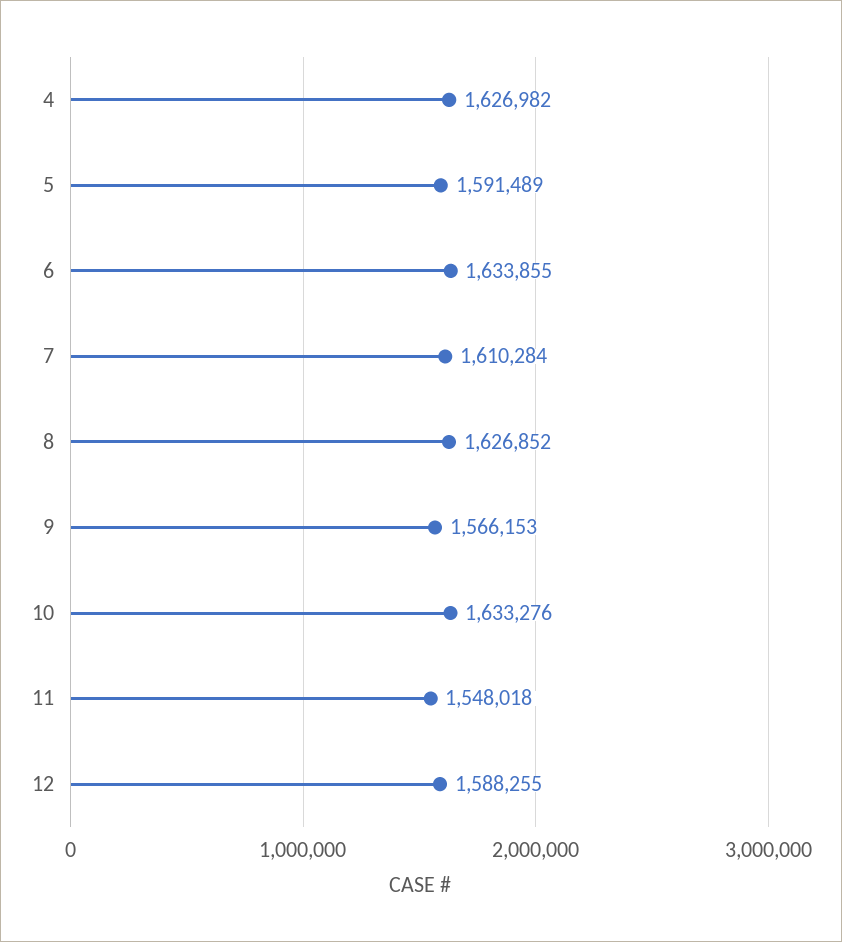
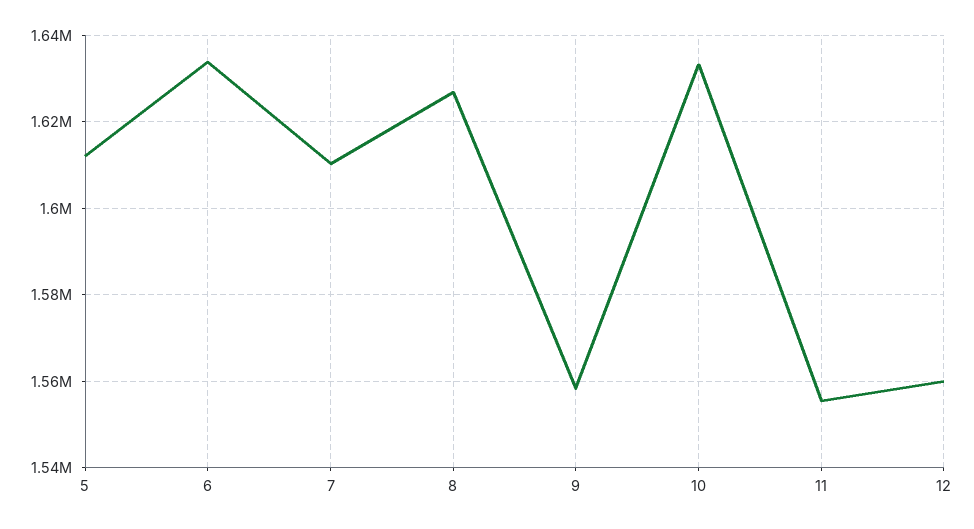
  {
-   "4": 1626982,
-   "5": 1591489,
+   "5": 1612000,
    "6": 1633855,
    "7": 1610284,
    "8": 1626852,
-   "9": 1566153,
+   "9": 1558000,
    "10": 1633276,
-   "11": 1548018,
+   "11": 1556000,
-   "12": 1588255
+   "12": 1560000
  }

